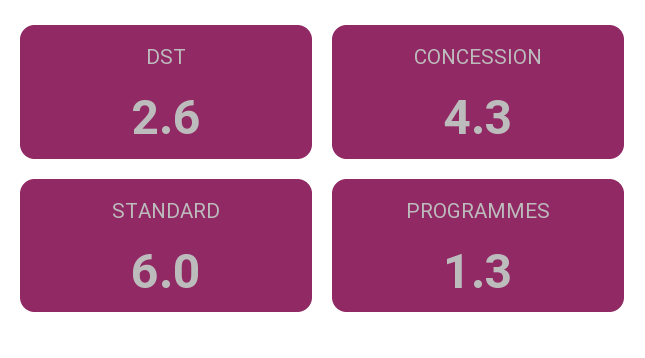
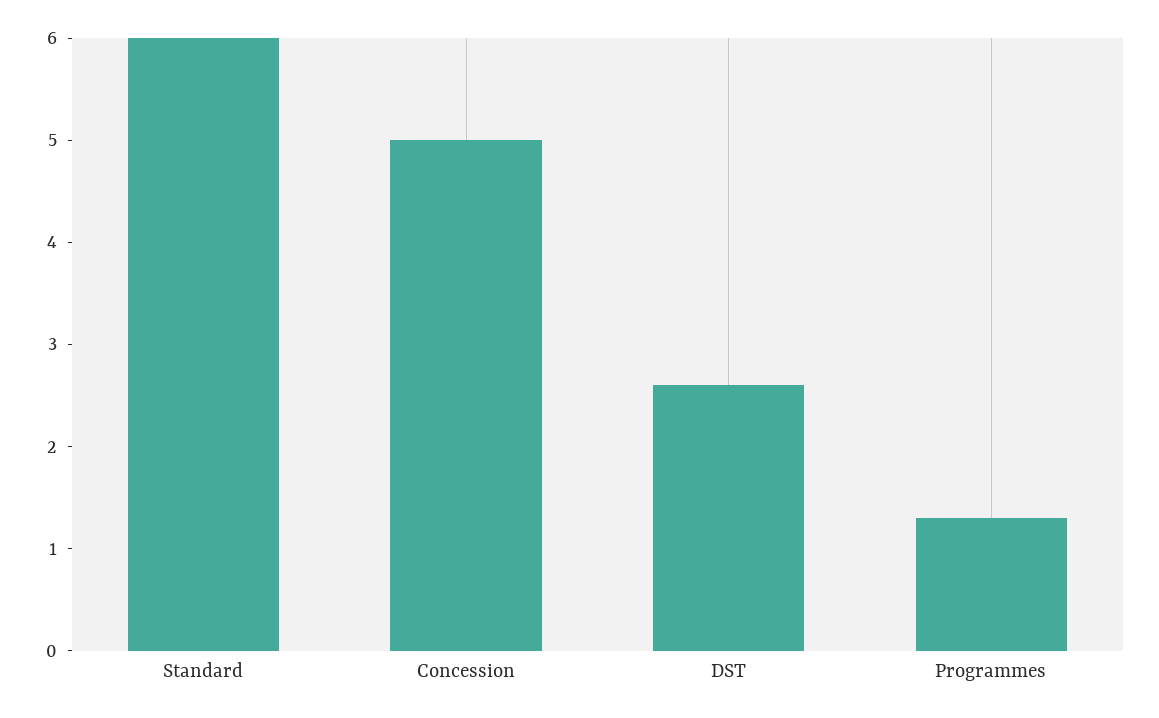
  {
    "DST": 2.6,
-   "CONCESSION": 4.3,
+   "CONCESSION": 5,
    "STANDARD": 6,
    "PROGRAMMES": 1.3
  }

